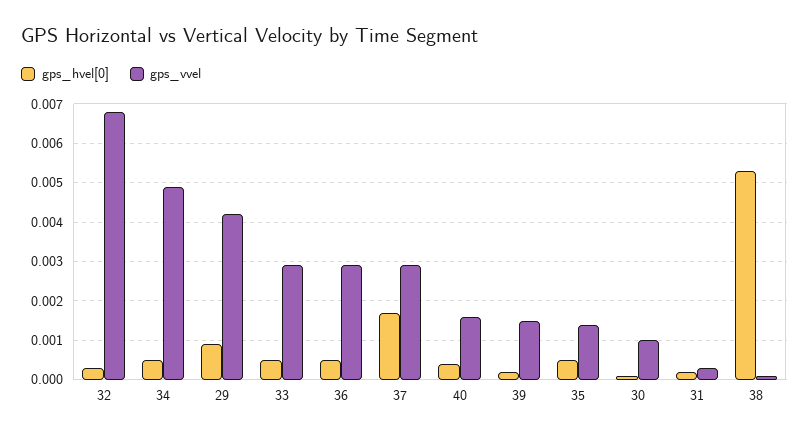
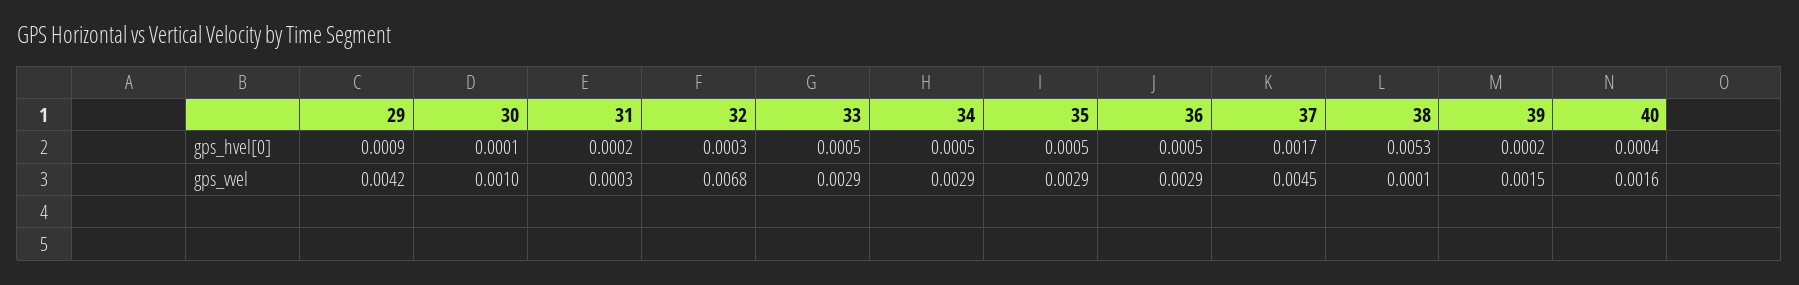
  {
    "gps_hvel[0]": {
      "32": 0.0003,
      "34": 0.0005,
      "29": 0.0009,
      "33": 0.0005,
      "36": 0.0005,
      "37": 0.0017,
      "40": 0.0004,
      "39": 0.0002,
      "35": 0.0005,
      "30": 0.0001,
      "31": 0.0002,
      "38": 0.0053
    },
    "gps_vvel": {
      "32": 0.0068,
-     "34": 0.005,
+     "34": 0.0029,
      "29": 0.0042,
      "33": 0.0029,
      "36": 0.0029,
-     "37": 0.003,
+     "37": 0.0045,
      "40": 0.0016,
      "39": 0.0015,
-     "35": 0.0015,
+     "35": 0.0029,
      "30": 0.001,
      "31": 0.0003,
      "38": 0.0001
    }
  }

